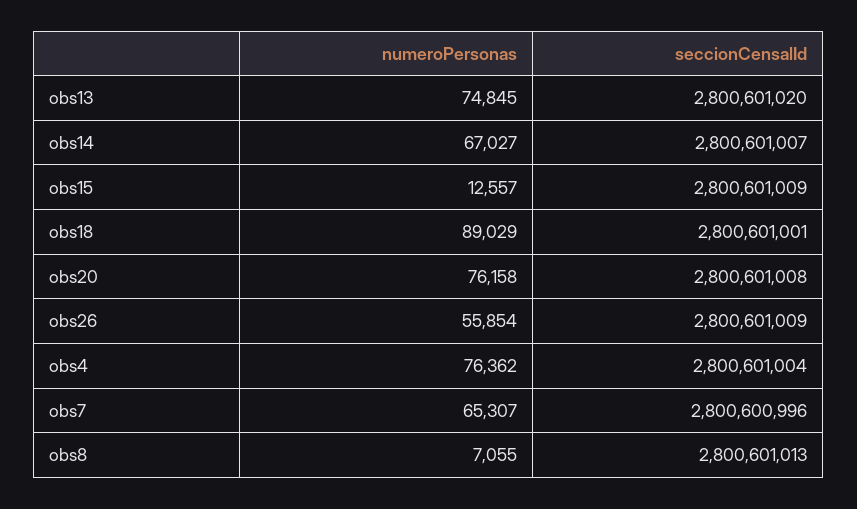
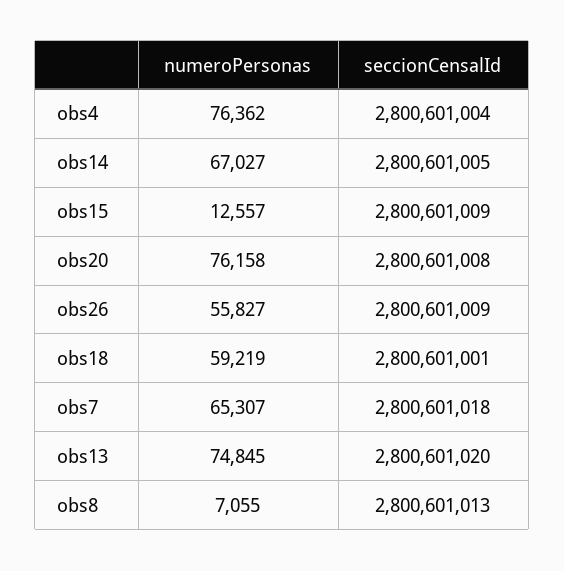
  {
    "numeroPersonas": {
      "obs13": 74845,
      "obs14": 67027,
      "obs15": 12557,
-     "obs18": 89029,
+     "obs18": 59219,
      "obs20": 76158,
-     "obs26": 55854,
+     "obs26": 55827,
      "obs4": 76362,
      "obs7": 65307,
      "obs8": 7055
    },
    "seccionCensalId": {
      "obs13": 2800601020,
-     "obs14": 2800601007,
+     "obs14": 2800601005,
      "obs15": 2800601009,
      "obs18": 2800601001,
      "obs20": 2800601008,
      "obs26": 2800601009,
      "obs4": 2800601004,
-     "obs7": 2800600996,
+     "obs7": 2800601018,
      "obs8": 2800601013
    }
  }

